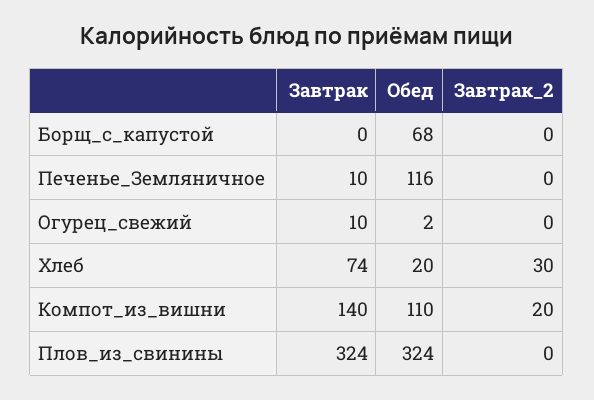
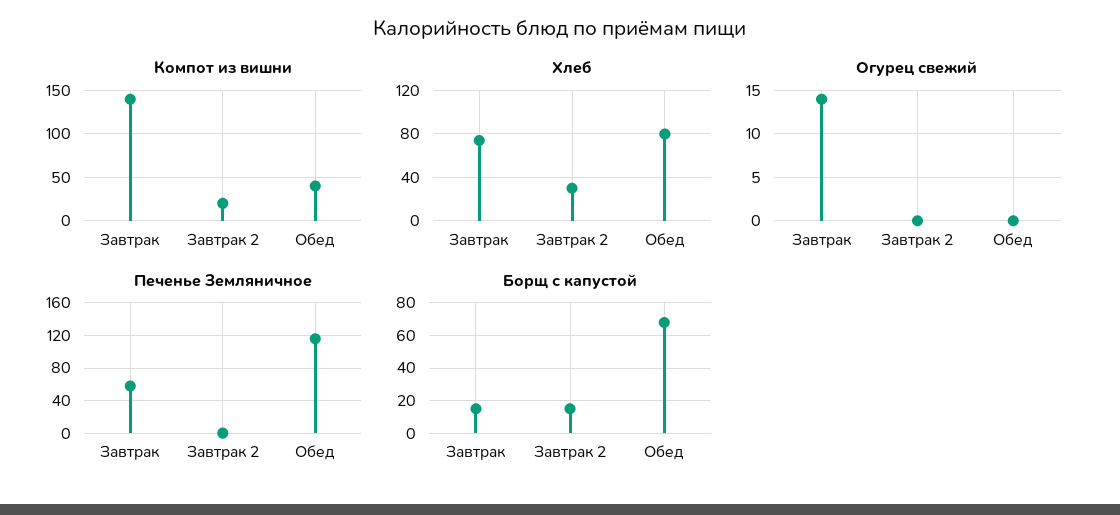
  {
    "Борщ_с_капустой": {
-     "Завтрак": 0,
+     "Завтрак": 15,
      "Обед": 68,
-     "Завтрак_2": 0
+     "Завтрак_2": 15
    },
    "Печенье_Земляничное": {
-     "Завтрак": 10,
+     "Завтрак": 60,
      "Обед": 116,
      "Завтрак_2": 0
    },
    "Огурец_свежий": {
-     "Завтрак": 10,
+     "Завтрак": 14,
-     "Обед": 2,
+     "Обед": 0,
      "Завтрак_2": 0
    },
    "Хлеб": {
      "Завтрак": 74,
-     "Обед": 20,
+     "Обед": 80,
      "Завтрак_2": 30
    },
    "Компот_из_вишни": {
      "Завтрак": 140,
-     "Обед": 110,
+     "Обед": 40,
      "Завтрак_2": 20
-   },
+   }
-   "Плов_из_свинины": {
-     "Завтрак": 324,
-     "Обед": 324,
-     "Завтрак_2": 0
-   }
  }

